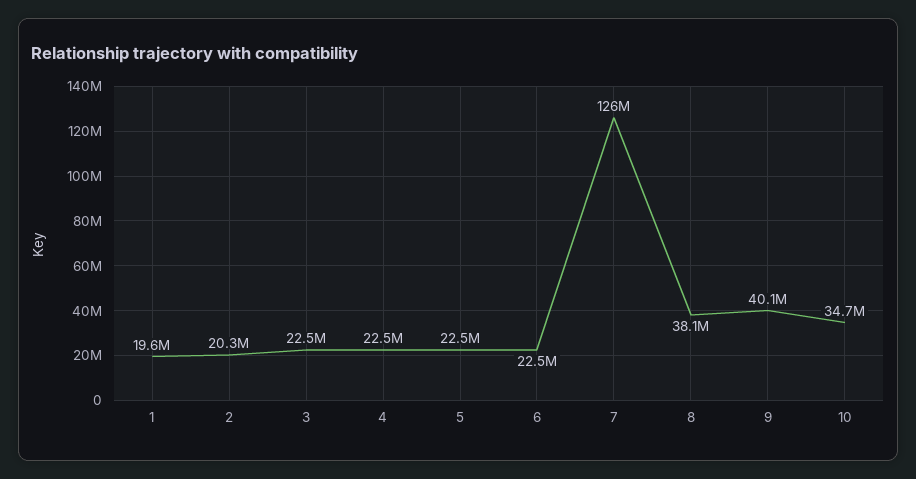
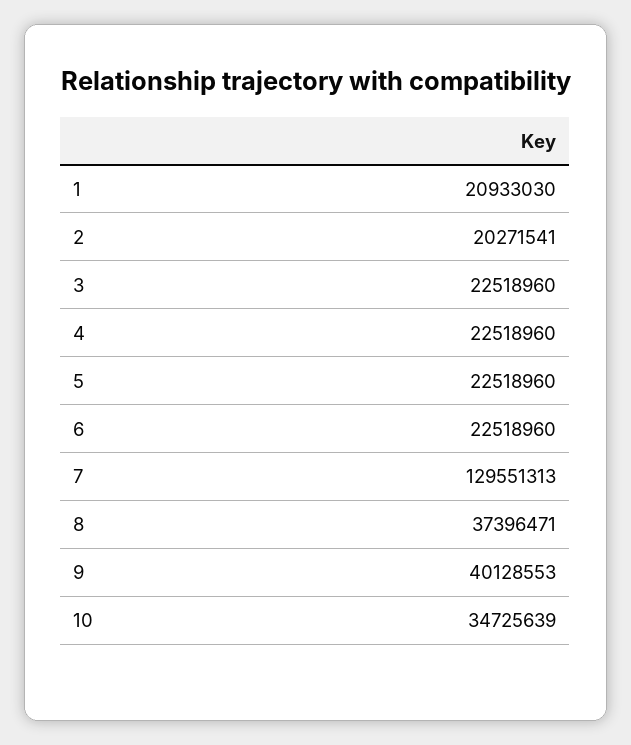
  {
-   "1": 19600000,
+   "1": 20933030,
    "2": 20271541,
    "3": 22518960,
    "4": 22518960,
    "5": 22518960,
    "6": 22518960,
-   "7": 126000000,
+   "7": 129551313,
-   "8": 38100000,
+   "8": 37396471,
    "9": 40128553,
    "10": 34725639
  }

